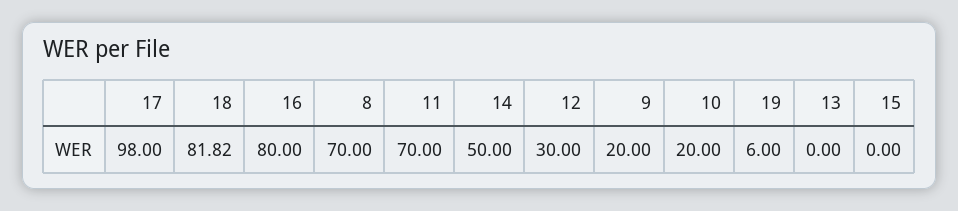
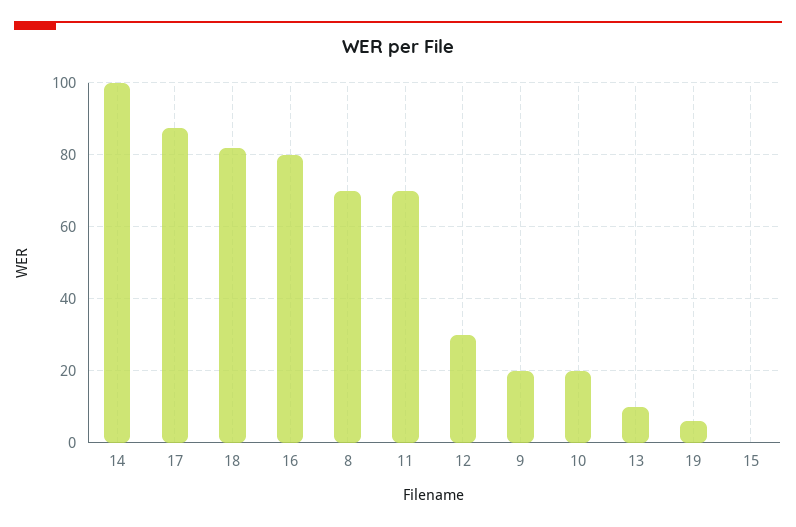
  {
-   "17": 98,
+   "17": 88,
    "18": 81.82,
    "16": 80,
    "8": 70,
    "11": 70,
-   "14": 50,
+   "14": 100,
    "12": 30,
    "9": 20,
    "10": 20,
    "19": 6,
-   "13": 0,
+   "13": 10,
    "15": 0
  }

